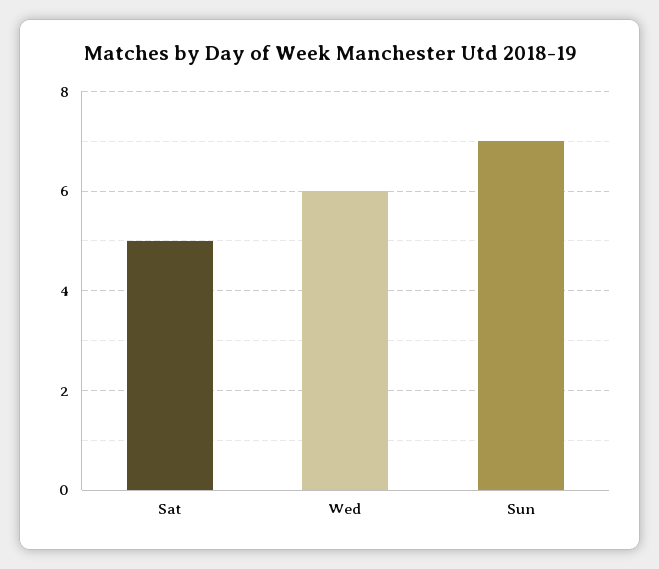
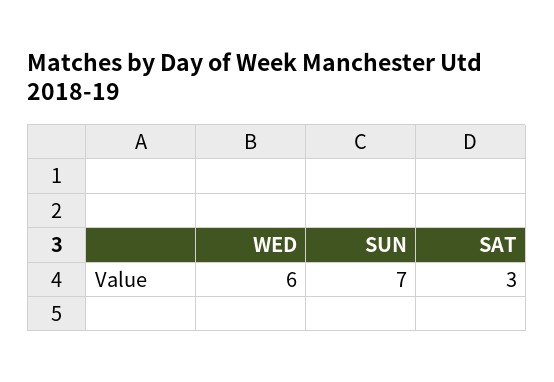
  {
-   "Sat": 5,
+   "Sat": 3,
    "Wed": 6,
    "Sun": 7
  }

